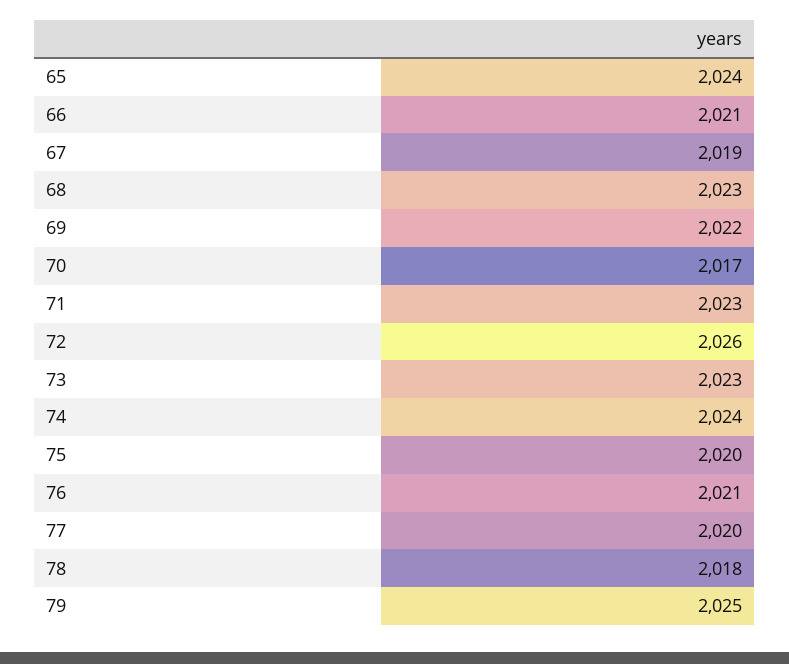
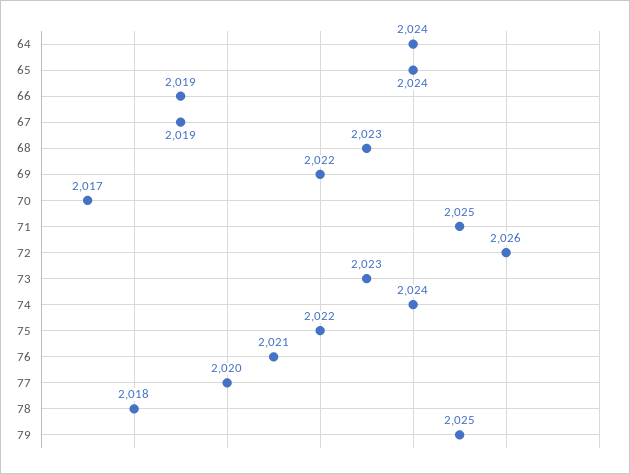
  {
    "65": 2024,
-   "66": 2021,
+   "66": 2019,
    "67": 2019,
    "68": 2023,
    "69": 2022,
    "70": 2017,
-   "71": 2023,
+   "71": 2025,
    "72": 2026,
    "73": 2023,
    "74": 2024,
-   "75": 2020,
+   "75": 2022,
    "76": 2021,
    "77": 2020,
    "78": 2018,
-   "79": 2025
+   "79": 2025,
+   "64": 2024
  }

